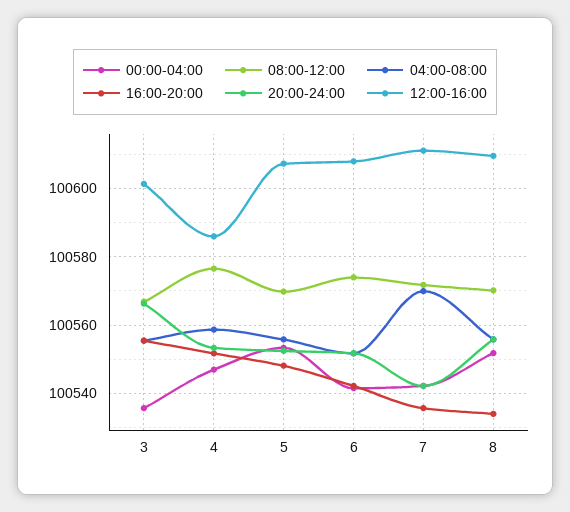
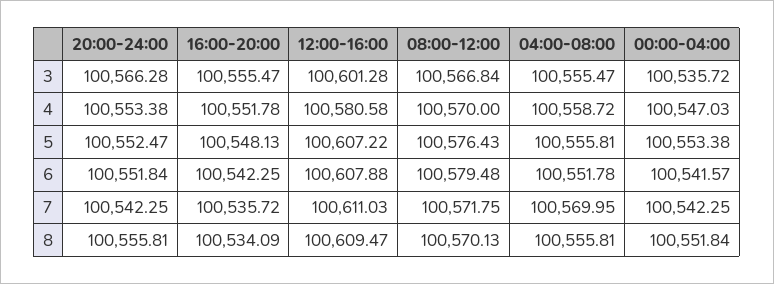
  {
    "00:00-04:00": {
      "3": 100535.72,
      "4": 100547.03,
      "5": 100553.38,
      "6": 100541.57,
      "7": 100542.25,
      "8": 100551.84
    },
    "08:00-12:00": {
      "3": 100566.84,
-     "4": 100576,
+     "4": 100570,
-     "5": 100570,
+     "5": 100576.43,
-     "6": 100574,
+     "6": 100579.48,
      "7": 100571.75,
      "8": 100570.13
    },
    "04:00-08:00": {
      "3": 100555.47,
      "4": 100558.72,
      "5": 100555.81,
      "6": 100551.78,
      "7": 100569.95,
      "8": 100555.81
    },
    "16:00-20:00": {
      "3": 100555.47,
      "4": 100551.78,
      "5": 100548.13,
      "6": 100542.25,
      "7": 100535.72,
      "8": 100534.09
    },
    "20:00-24:00": {
      "3": 100566.28,
      "4": 100553.38,
      "5": 100552.47,
      "6": 100551.84,
      "7": 100542.25,
      "8": 100555.81
    },
    "12:00-16:00": {
      "3": 100601.28,
-     "4": 100586,
+     "4": 100580.58,
      "5": 100607.22,
      "6": 100607.88,
      "7": 100611.03,
      "8": 100609.47
    }
  }

